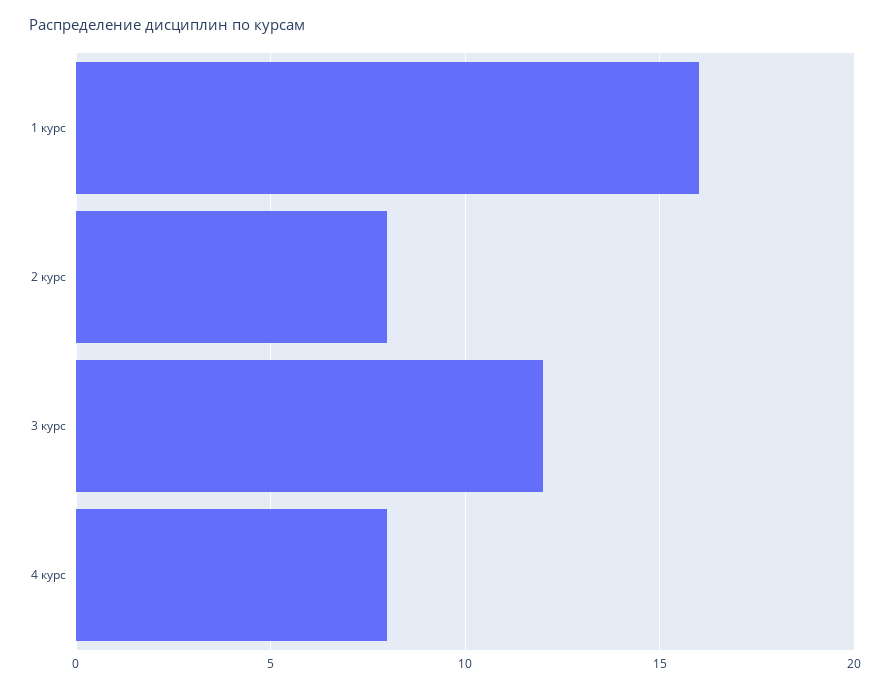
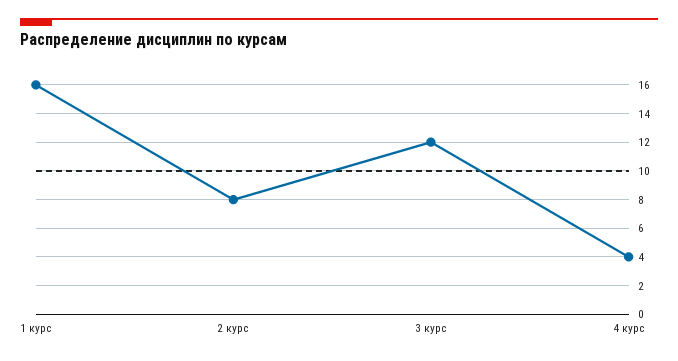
  {
    "1 курс": 16,
    "2 курс": 8,
    "3 курс": 12,
-   "4 курс": 8
+   "4 курс": 4
  }

